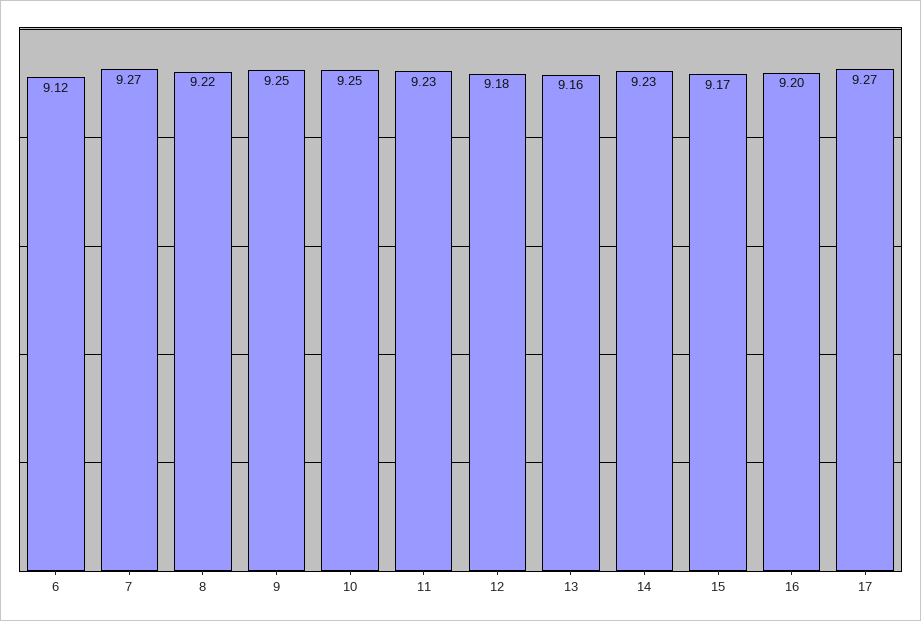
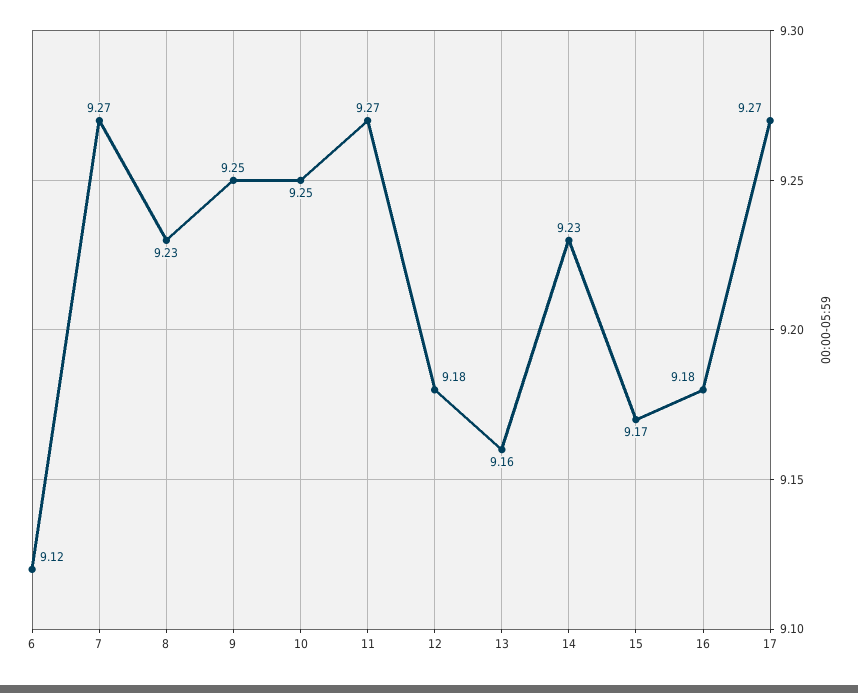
  {
    "6": 9.12,
    "7": 9.27,
-   "8": 9.22,
+   "8": 9.23,
    "9": 9.25,
    "10": 9.25,
-   "11": 9.23,
+   "11": 9.27,
    "12": 9.18,
    "13": 9.16,
    "14": 9.23,
    "15": 9.17,
-   "16": 9.2,
+   "16": 9.18,
    "17": 9.27
  }

